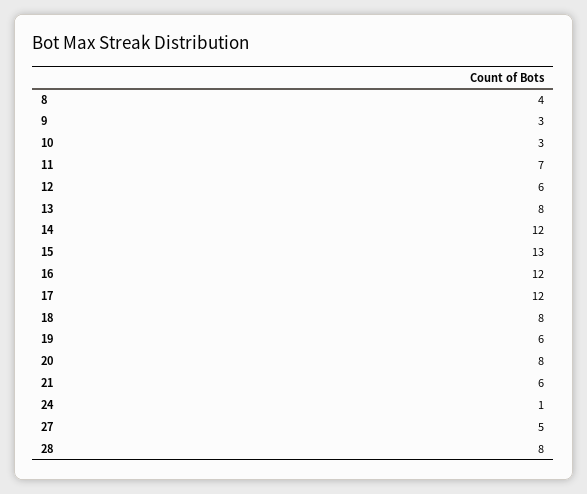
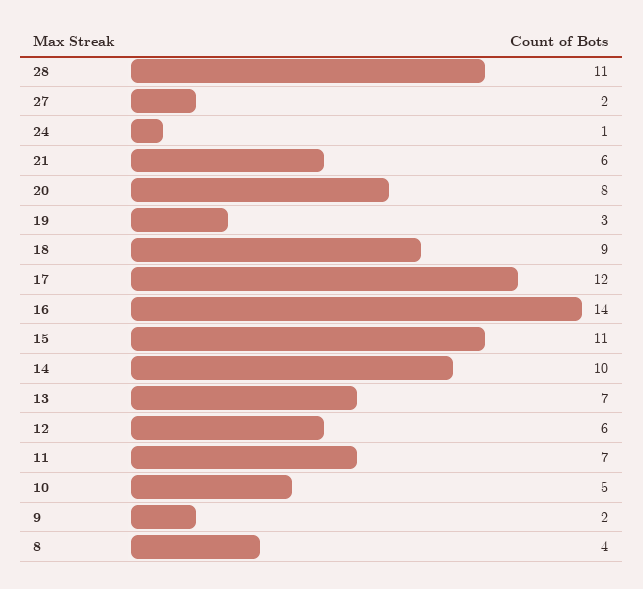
  {
    "8": 4,
-   "9": 3,
+   "9": 2,
-   "10": 3,
+   "10": 5,
    "11": 7,
    "12": 6,
-   "13": 8,
+   "13": 7,
-   "14": 12,
+   "14": 10,
-   "15": 13,
+   "15": 11,
-   "16": 12,
+   "16": 14,
    "17": 12,
-   "18": 8,
+   "18": 9,
-   "19": 6,
+   "19": 3,
    "20": 8,
    "21": 6,
    "24": 1,
-   "27": 5,
+   "27": 2,
-   "28": 8
+   "28": 11
  }

